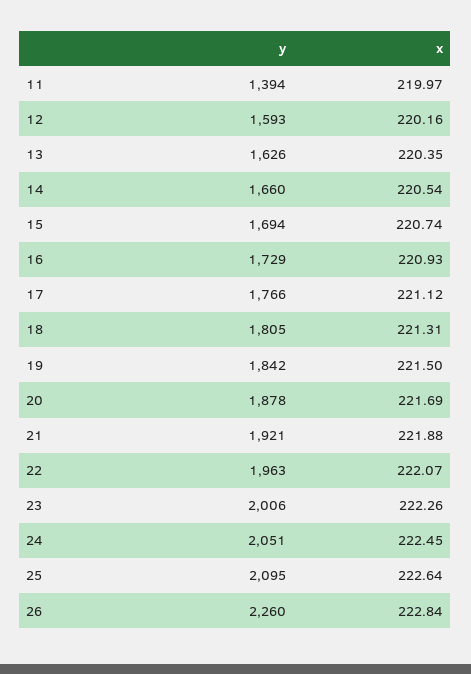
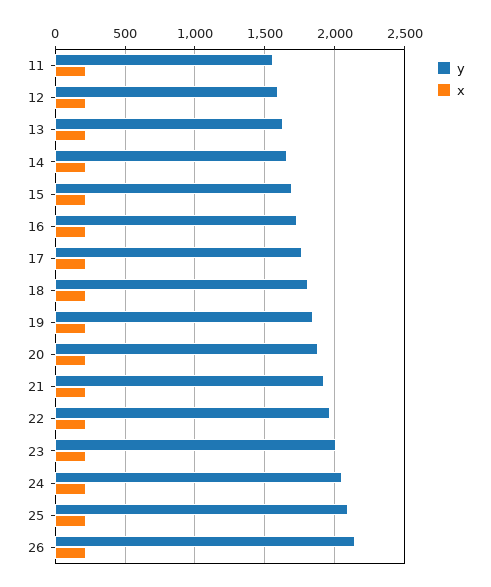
  {
    "y": {
-     "11": 1394,
+     "11": 1550,
      "12": 1593,
      "13": 1626,
      "14": 1660,
      "15": 1694,
      "16": 1729,
      "17": 1766,
      "18": 1805,
      "19": 1842,
      "20": 1878,
      "21": 1921,
      "22": 1963,
      "23": 2006,
      "24": 2051,
      "25": 2095,
-     "26": 2260
+     "26": 2150
    },
    "x": {
      "11": 219.97,
      "12": 220.16,
      "13": 220.35,
      "14": 220.54,
      "15": 220.74,
      "16": 220.93,
      "17": 221.12,
      "18": 221.31,
      "19": 221.5,
      "20": 221.69,
      "21": 221.88,
      "22": 222.07,
      "23": 222.26,
      "24": 222.45,
      "25": 222.64,
      "26": 222.84
    }
  }

